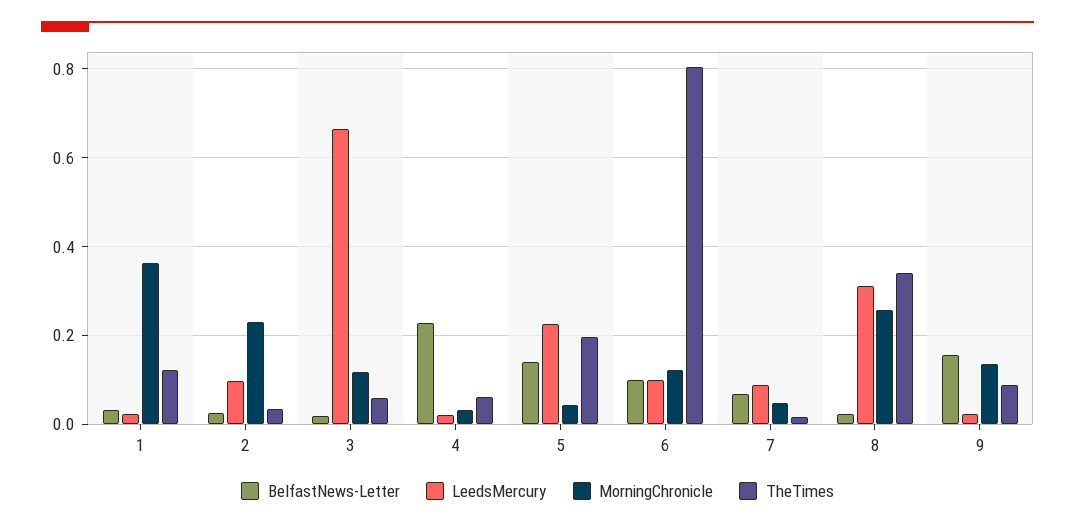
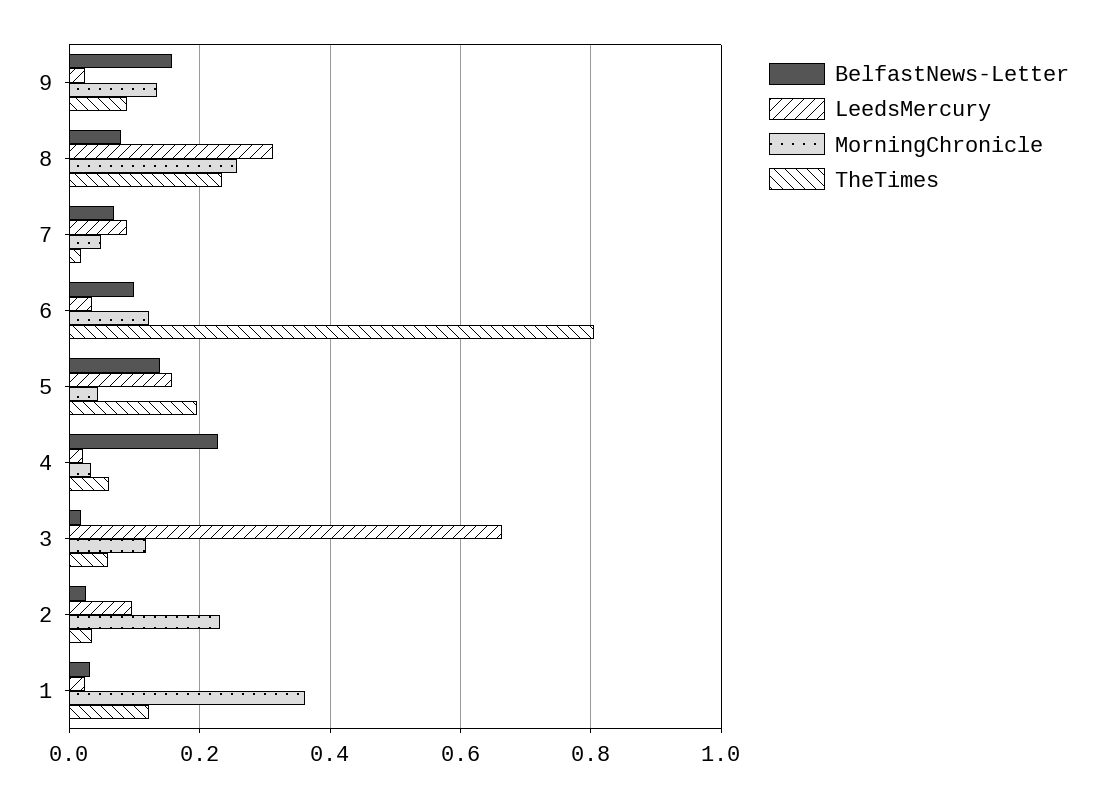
  {
    "BelfastNews-Letter": {
      "1": 0.04,
      "2": 0.02,
      "3": 0.02,
      "4": 0.22,
      "5": 0.14,
      "6": 0.1,
      "7": 0.06,
-     "8": 0.02,
+     "8": 0.08,
      "9": 0.16
    },
    "LeedsMercury": {
      "1": 0.02,
      "2": 0.1,
      "3": 0.66,
      "4": 0.02,
-     "5": 0.22,
+     "5": 0.16,
-     "6": 0.1,
+     "6": 0.04,
      "7": 0.08,
      "8": 0.32,
      "9": 0.02
    },
    "MorningChronicle": {
      "1": 0.36,
      "2": 0.24,
      "3": 0.12,
      "4": 0.04,
      "5": 0.04,
      "6": 0.12,
      "7": 0.04,
      "8": 0.26,
      "9": 0.14
    },
    "TheTimes": {
      "1": 0.12,
      "2": 0.04,
      "3": 0.06,
      "4": 0.06,
      "5": 0.2,
      "6": 0.8,
      "7": 0.02,
-     "8": 0.34,
+     "8": 0.24,
      "9": 0.08
    }
  }

